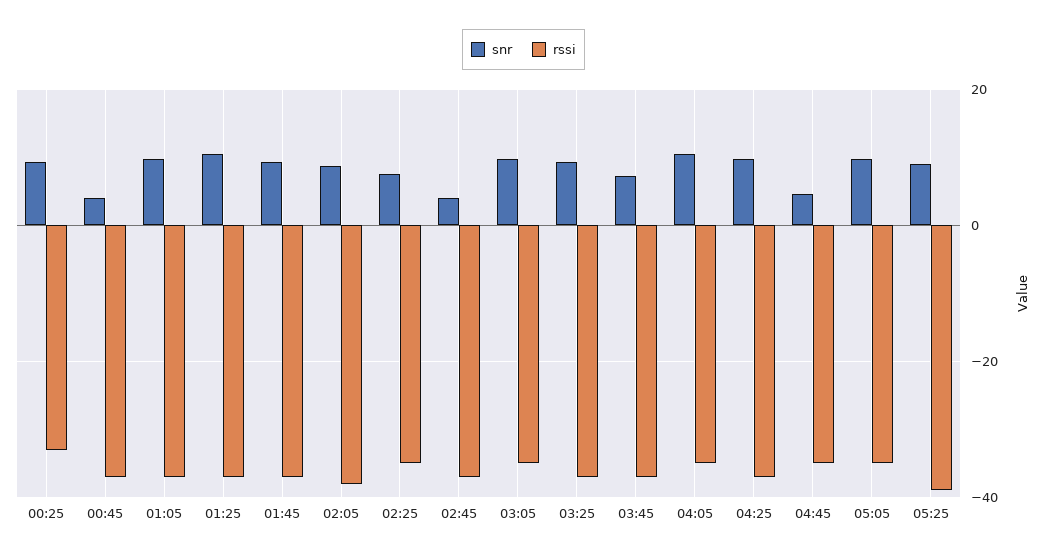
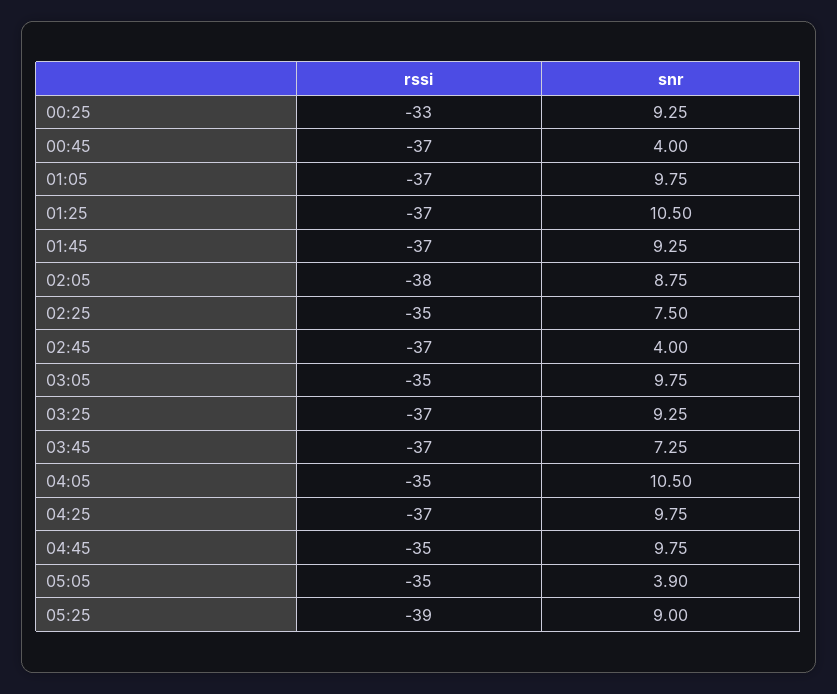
  {
    "snr": {
      "00:25": 9.25,
      "00:45": 4,
      "01:05": 9.75,
      "01:25": 10.5,
      "01:45": 9.25,
      "02:05": 8.75,
      "02:25": 7.5,
      "02:45": 4,
      "03:05": 9.75,
      "03:25": 9.25,
      "03:45": 7.25,
      "04:05": 10.5,
      "04:25": 9.75,
-     "04:45": 4,
+     "04:45": 9.75,
-     "05:05": 10,
+     "05:05": 3.9,
      "05:25": 9
    },
    "rssi": {
      "00:25": -33,
      "00:45": -37,
      "01:05": -37,
      "01:25": -37,
      "01:45": -37,
      "02:05": -38,
      "02:25": -35,
      "02:45": -37,
      "03:05": -35,
      "03:25": -37,
      "03:45": -37,
      "04:05": -35,
      "04:25": -37,
      "04:45": -35,
      "05:05": -35,
      "05:25": -39
    }
  }

